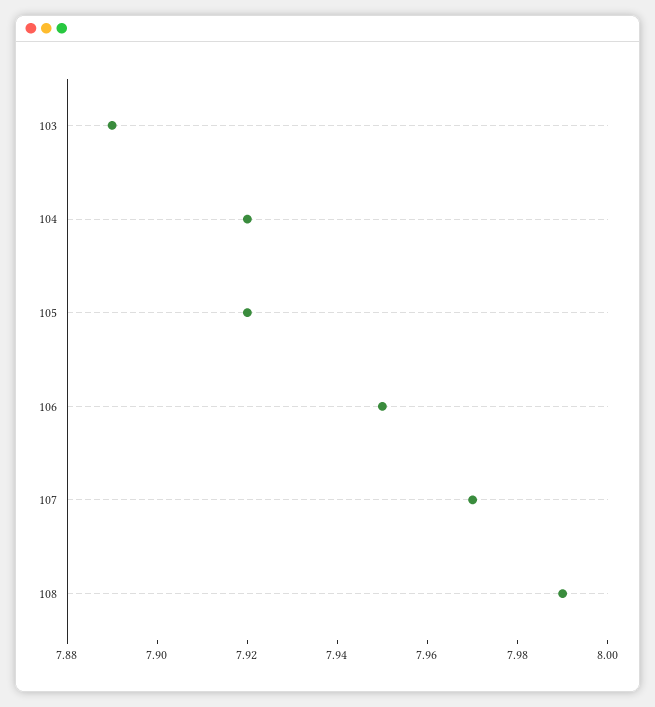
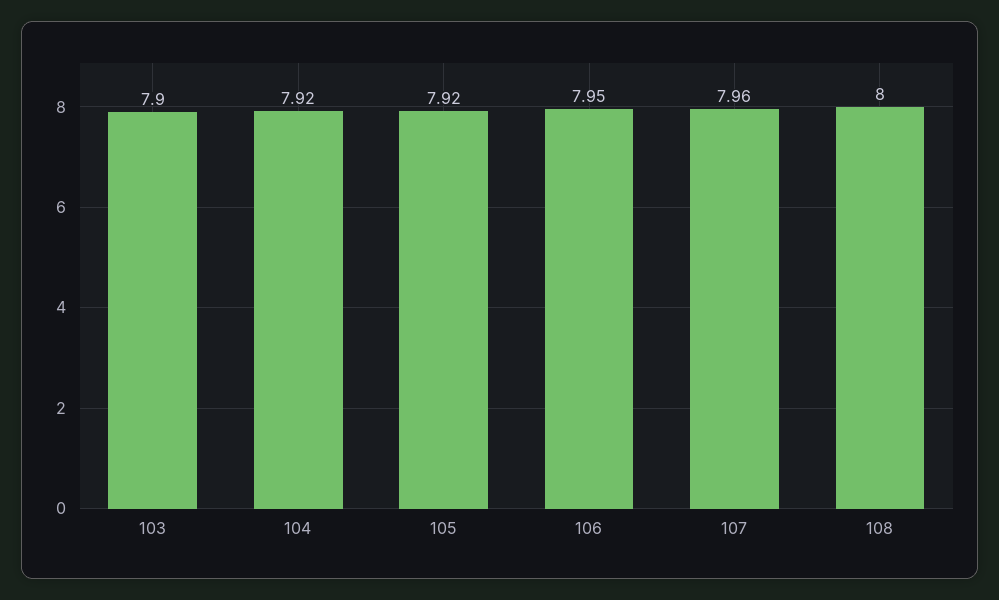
  {
-   "103": 7.89,
+   "103": 7.9,
    "104": 7.92,
    "105": 7.92,
    "106": 7.95,
-   "107": 7.97,
+   "107": 7.96,
-   "108": 7.99
+   "108": 8
  }

